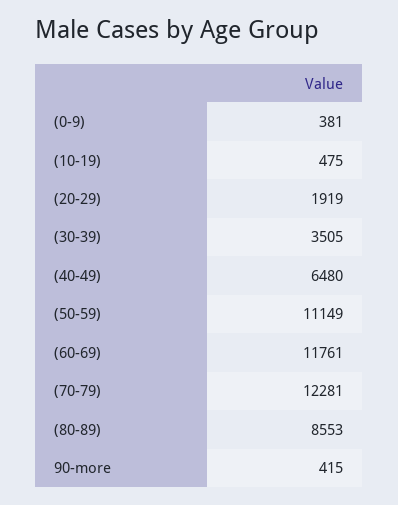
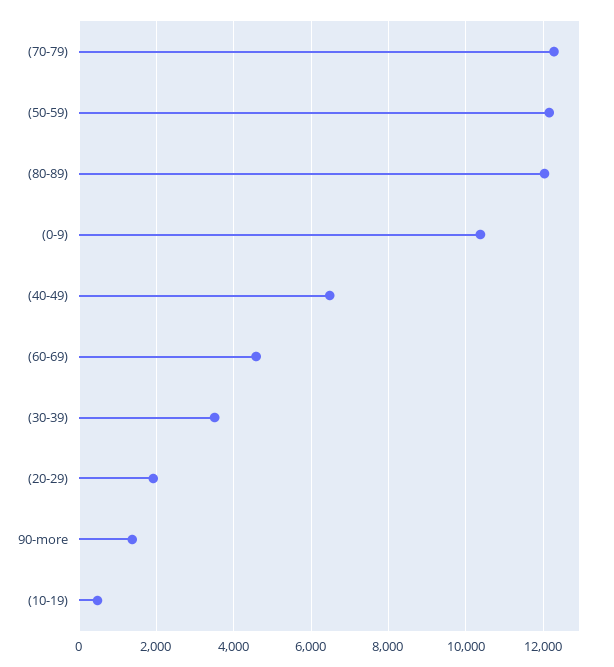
  {
-   "(0-9)": 381,
+   "(0-9)": 10400,
    "(10-19)": 475,
    "(20-29)": 1919,
    "(30-39)": 3505,
    "(40-49)": 6480,
-   "(50-59)": 11149,
+   "(50-59)": 12200,
-   "(60-69)": 11761,
+   "(60-69)": 4600,
    "(70-79)": 12281,
-   "(80-89)": 8553,
+   "(80-89)": 12000,
-   "90-more": 415
+   "90-more": 1400
  }

